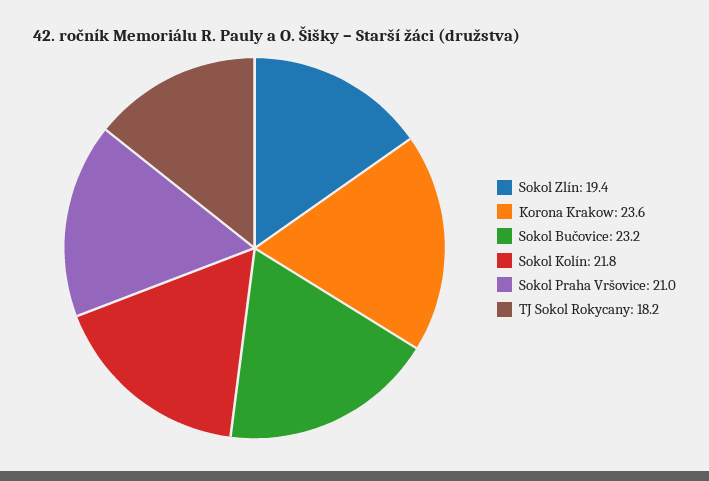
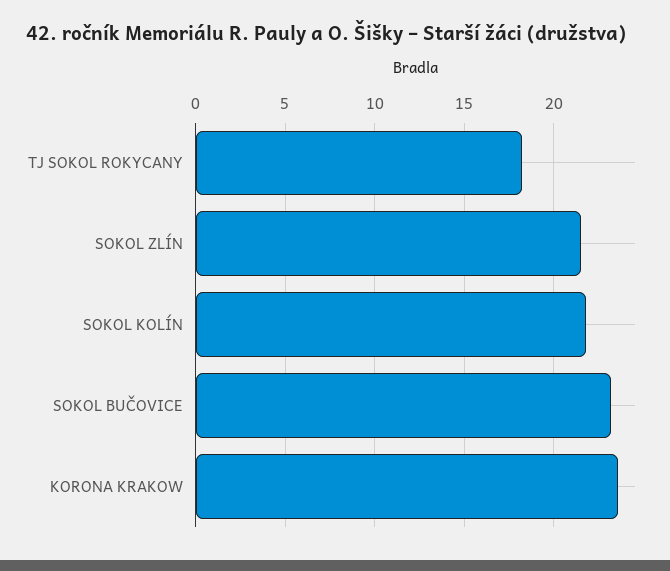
  {
-   "Sokol Zlín": 19.4,
+   "Sokol Zlín": 21.5,
    "Korona Krakow": 23.6,
    "Sokol Bučovice": 23.2,
    "Sokol Kolín": 21.8,
-   "Sokol Praha Vršovice": 21,
    "TJ Sokol Rokycany": 18.2
  }

